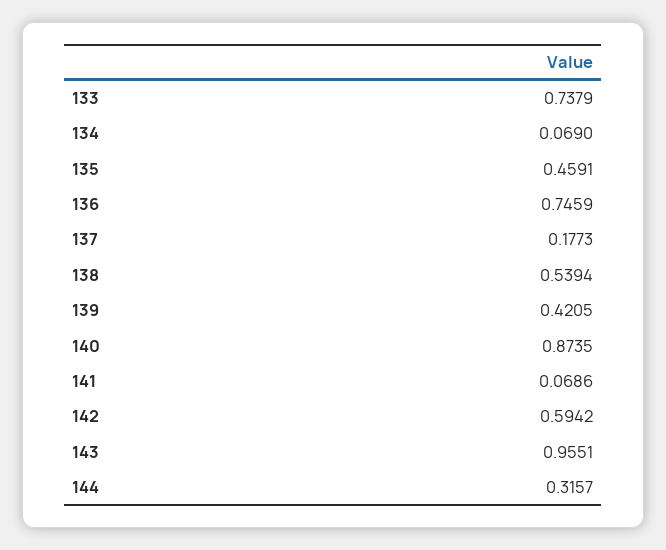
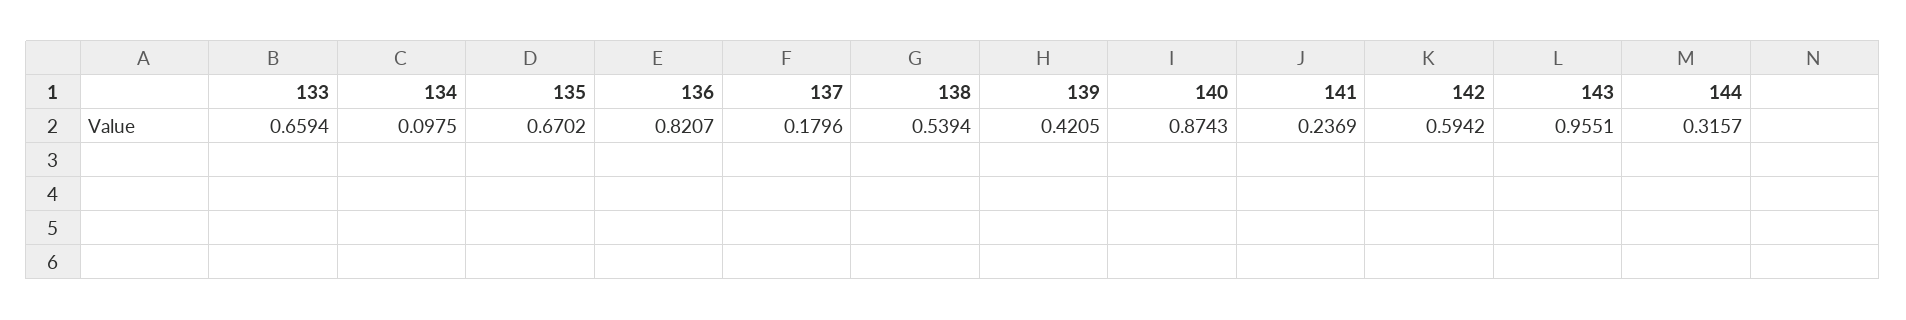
  {
-   "133": 0.7379,
+   "133": 0.6594,
-   "134": 0.069,
+   "134": 0.0975,
-   "135": 0.4591,
+   "135": 0.6702,
-   "136": 0.7459,
+   "136": 0.8207,
-   "137": 0.1773,
+   "137": 0.1796,
    "138": 0.5394,
    "139": 0.4205,
-   "140": 0.8735,
+   "140": 0.8743,
-   "141": 0.0686,
+   "141": 0.2369,
    "142": 0.5942,
    "143": 0.9551,
    "144": 0.3157
  }

